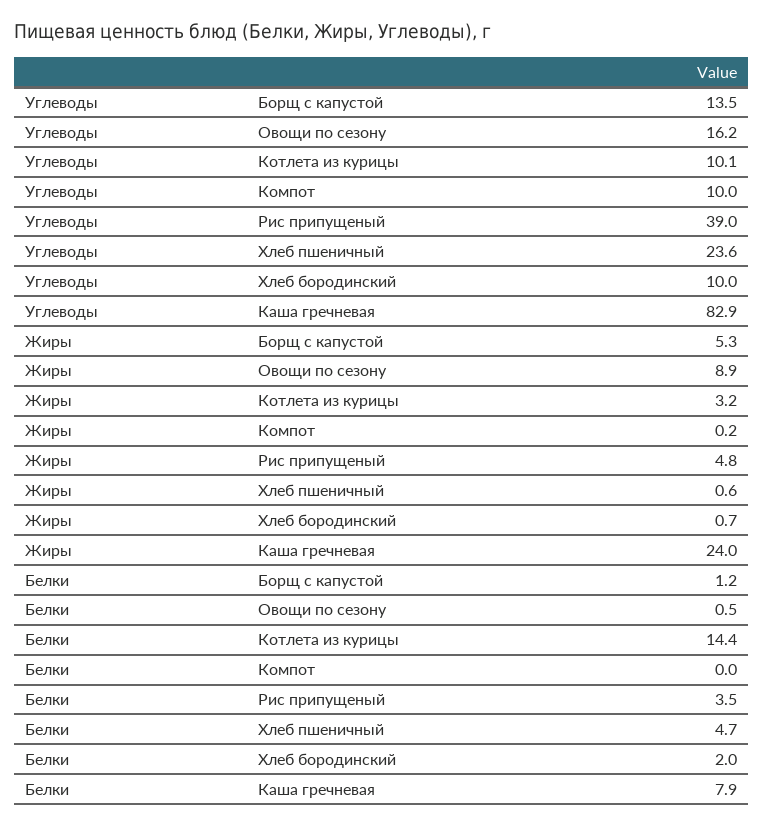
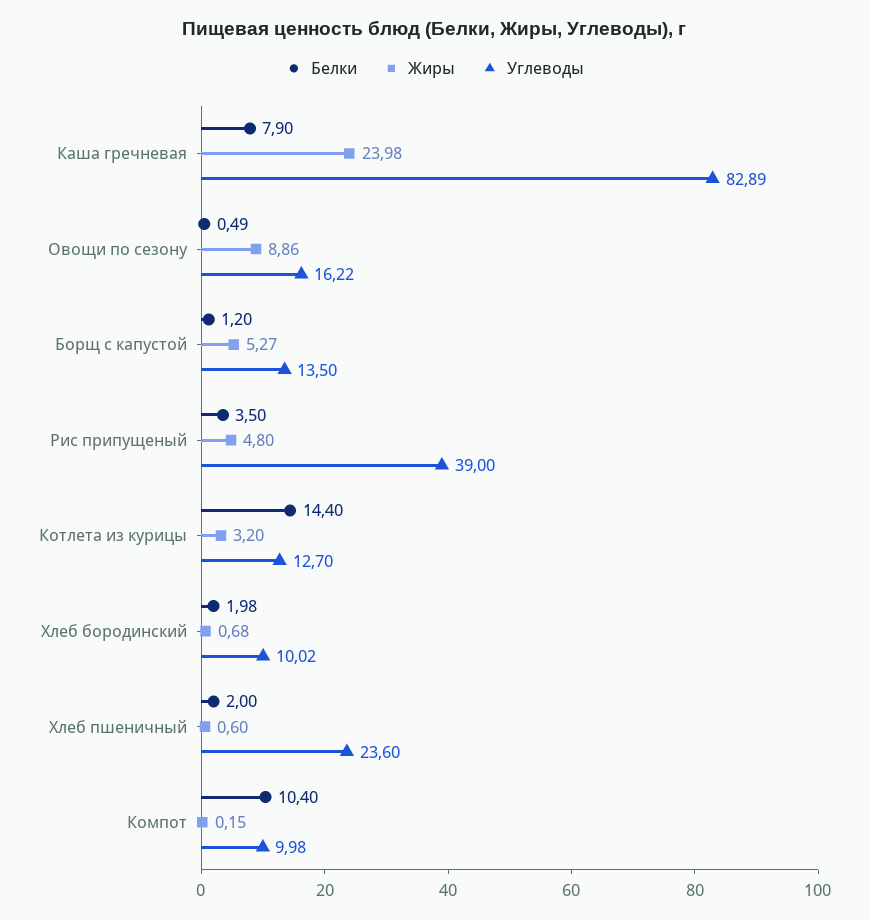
  {
    "Углеводы": {
      "Борщ с капустой": 13.5,
      "Овощи по сезону": 16.22,
-     "Котлета из курицы": 10.1,
+     "Котлета из курицы": 12.7,
      "Компот": 9.98,
      "Рис припущеный": 39,
      "Хлеб пшеничный": 23.6,
      "Хлеб бородинский": 10.02,
      "Каша гречневая": 82.89
    },
    "Жиры": {
      "Борщ с капустой": 5.27,
      "Овощи по сезону": 8.86,
      "Котлета из курицы": 3.2,
      "Компот": 0.15,
      "Рис припущеный": 4.8,
      "Хлеб пшеничный": 0.6,
      "Хлеб бородинский": 0.68,
      "Каша гречневая": 23.98
    },
    "Белки": {
      "Борщ с капустой": 1.2,
      "Овощи по сезону": 0.49,
      "Котлета из курицы": 14.4,
-     "Компот": 0,
+     "Компот": 10.4,
      "Рис припущеный": 3.5,
-     "Хлеб пшеничный": 4.7,
+     "Хлеб пшеничный": 2,
      "Хлеб бородинский": 1.98,
      "Каша гречневая": 7.9
    }
  }

